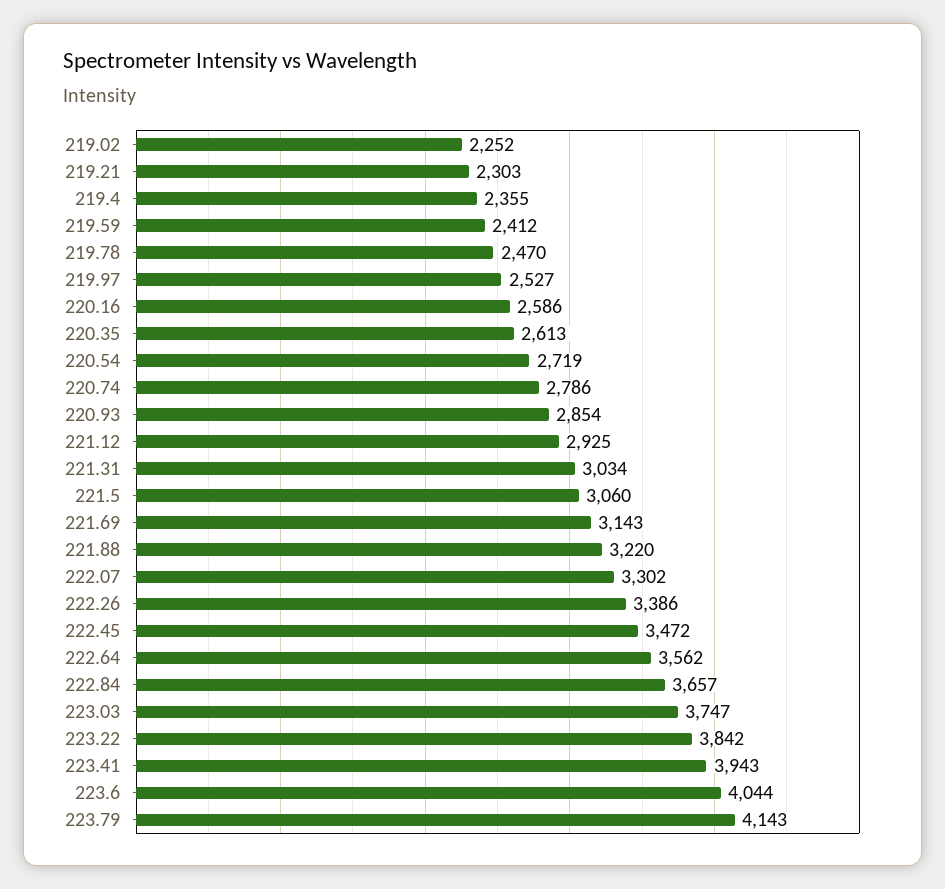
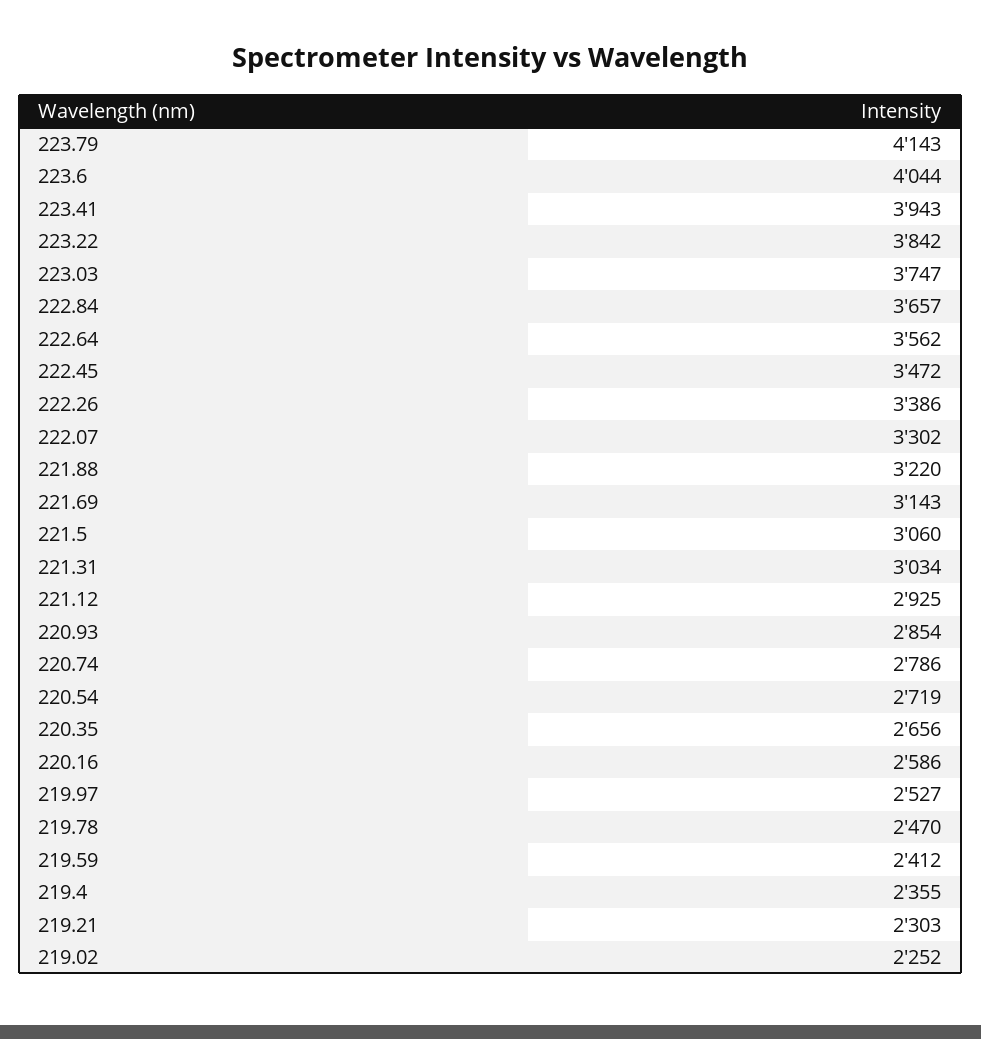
  {
    "219.02": 2252,
    "219.21": 2303,
    "219.4": 2355,
    "219.59": 2412,
    "219.78": 2470,
    "219.97": 2527,
    "220.16": 2586,
-   "220.35": 2613,
+   "220.35": 2656,
    "220.54": 2719,
    "220.74": 2786,
    "220.93": 2854,
    "221.12": 2925,
    "221.31": 3034,
    "221.5": 3060,
    "221.69": 3143,
    "221.88": 3220,
    "222.07": 3302,
    "222.26": 3386,
    "222.45": 3472,
    "222.64": 3562,
    "222.84": 3657,
    "223.03": 3747,
    "223.22": 3842,
    "223.41": 3943,
    "223.6": 4044,
    "223.79": 4143
  }

